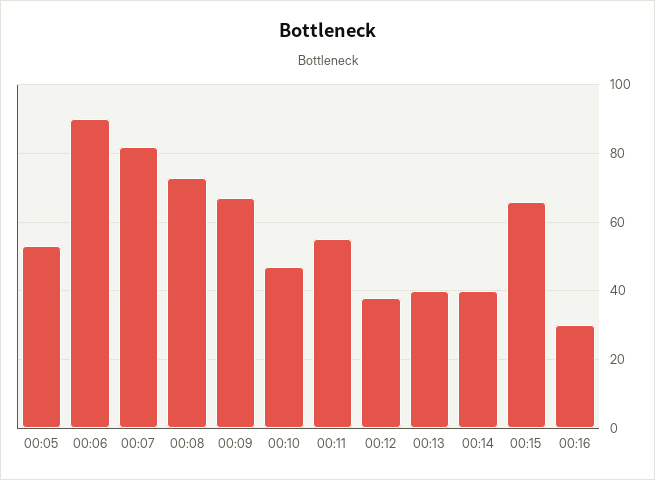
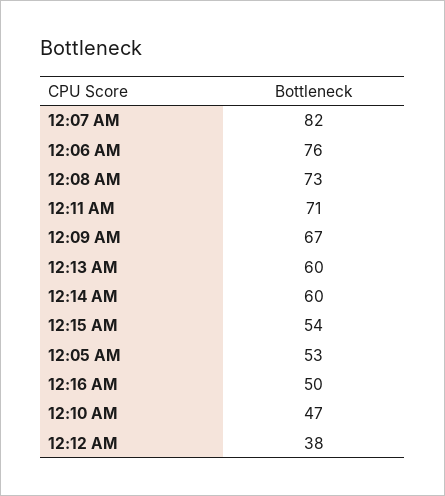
  {
    "00:05": 53,
-   "00:06": 90,
+   "00:06": 76,
    "00:07": 82,
    "00:08": 73,
    "00:09": 67,
    "00:10": 47,
-   "00:11": 55,
+   "00:11": 71,
    "00:12": 38,
-   "00:13": 40,
+   "00:13": 60,
-   "00:14": 40,
+   "00:14": 60,
-   "00:15": 65,
+   "00:15": 54,
-   "00:16": 30
+   "00:16": 50
  }

